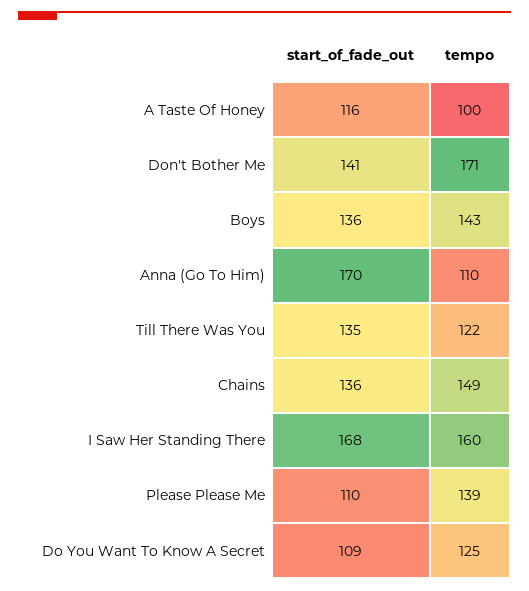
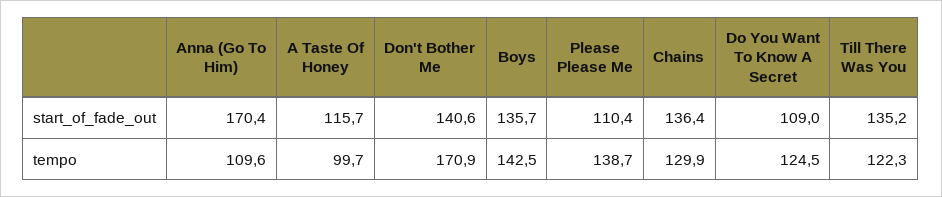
  {
    "start_of_fade_out": {
      "A Taste Of Honey": 115.7,
      "Don't Bother Me": 140.6,
      "Boys": 135.7,
      "Anna (Go To Him)": 170.4,
      "Till There Was You": 135.2,
      "Chains": 136.4,
-     "I Saw Her Standing There": 168,
      "Please Please Me": 110.4,
      "Do You Want To Know A Secret": 109
    },
    "tempo": {
      "A Taste Of Honey": 99.7,
      "Don't Bother Me": 170.9,
      "Boys": 142.5,
      "Anna (Go To Him)": 109.6,
      "Till There Was You": 122.3,
-     "Chains": 149,
+     "Chains": 129.9,
-     "I Saw Her Standing There": 160,
      "Please Please Me": 138.7,
      "Do You Want To Know A Secret": 124.5
    }
  }

